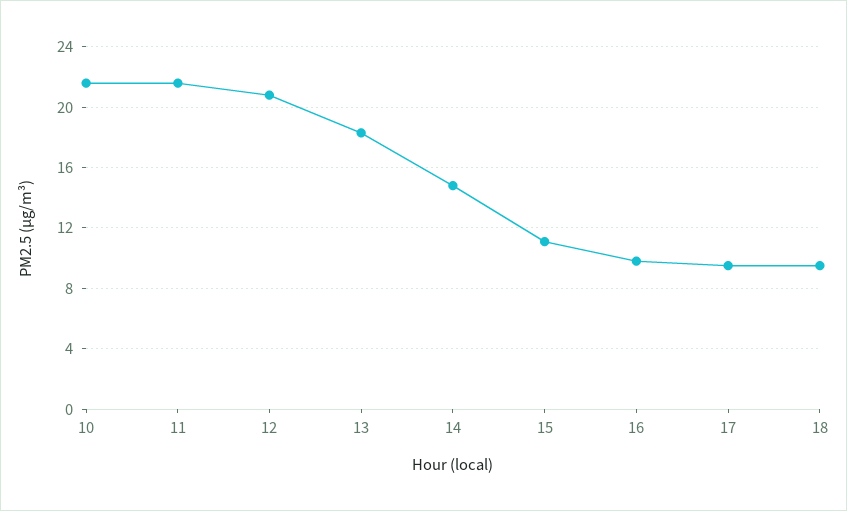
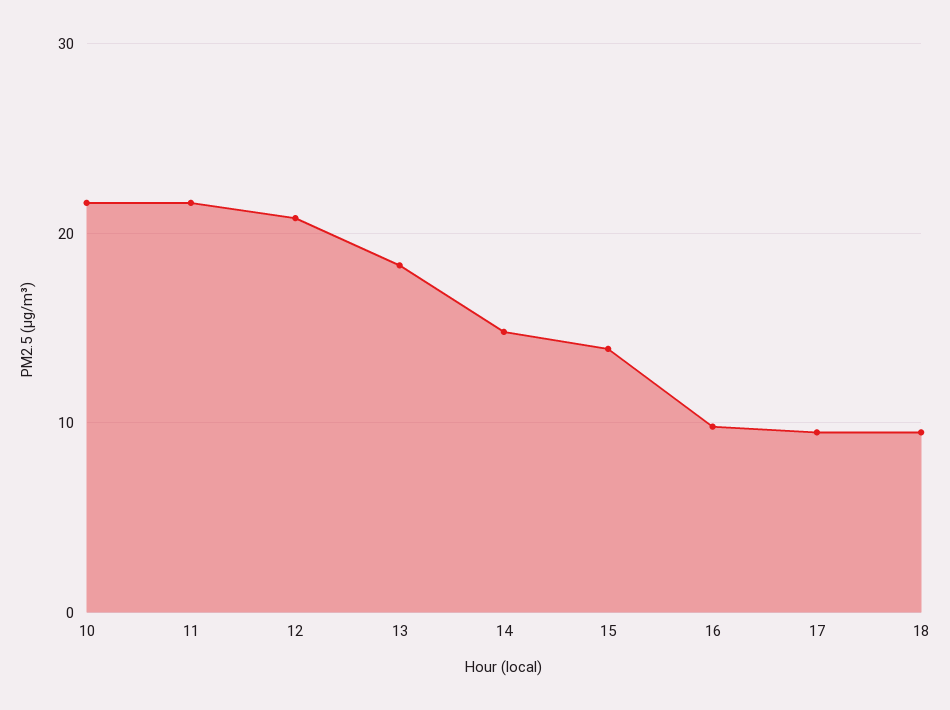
  {
    "10": 21.5,
    "11": 21.5,
    "12": 21,
    "13": 18.5,
    "14": 15,
-   "15": 11,
+   "15": 14,
    "16": 10,
    "17": 9.5,
    "18": 9.5
  }

